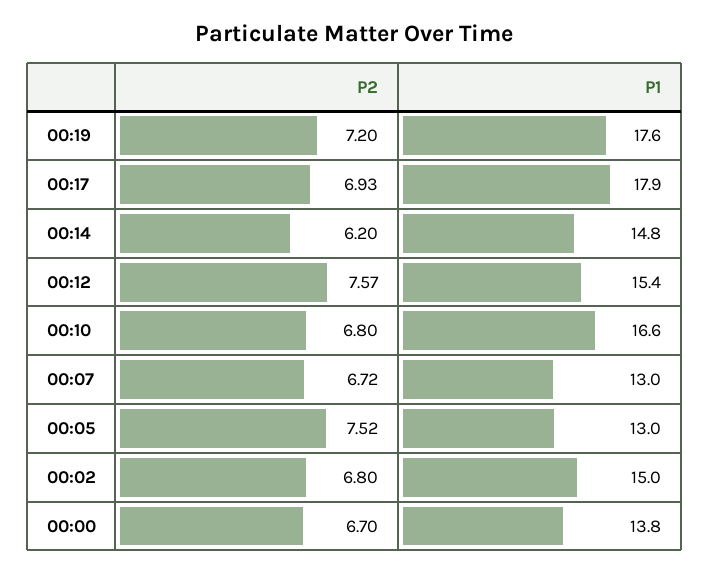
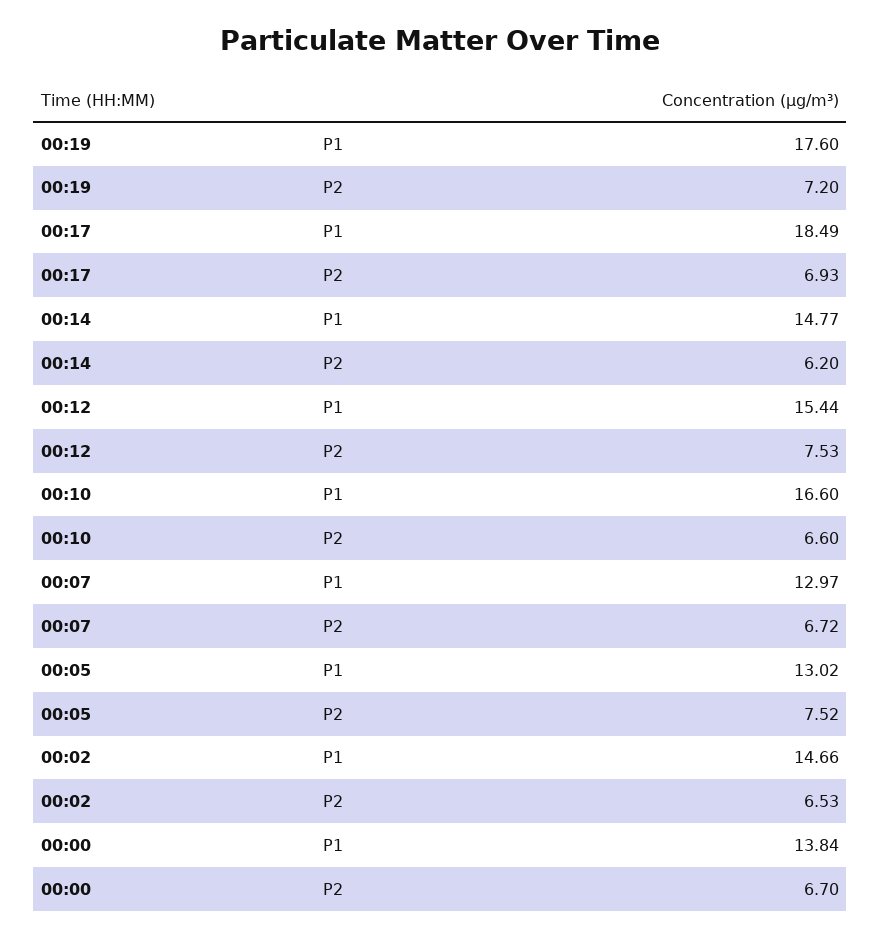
  {
    "P2": {
      "00:19": 7.2,
      "00:17": 6.93,
      "00:14": 6.2,
-     "00:12": 7.57,
+     "00:12": 7.53,
-     "00:10": 6.8,
+     "00:10": 6.6,
      "00:07": 6.72,
      "00:05": 7.52,
-     "00:02": 6.8,
+     "00:02": 6.53,
      "00:00": 6.7
    },
    "P1": {
      "00:19": 17.6,
-     "00:17": 17.9,
+     "00:17": 18.49,
      "00:14": 14.77,
      "00:12": 15.44,
      "00:10": 16.6,
      "00:07": 12.97,
      "00:05": 13.02,
-     "00:02": 15,
+     "00:02": 14.66,
      "00:00": 13.84
    }
  }

